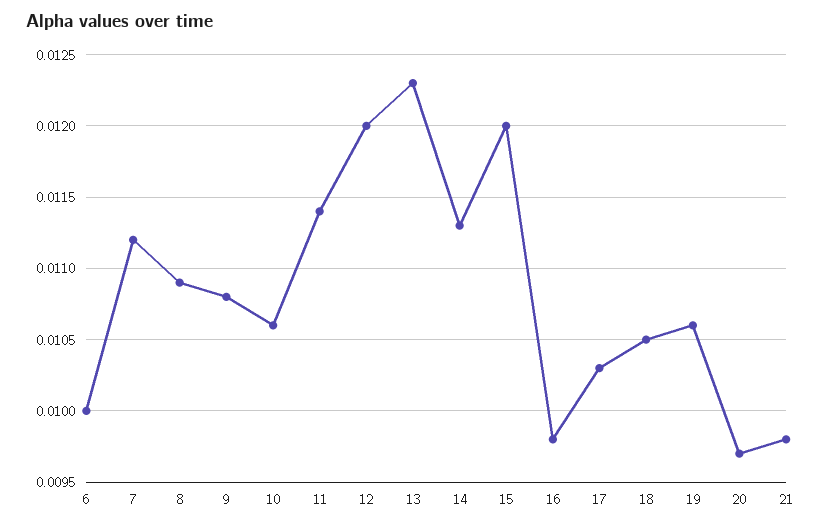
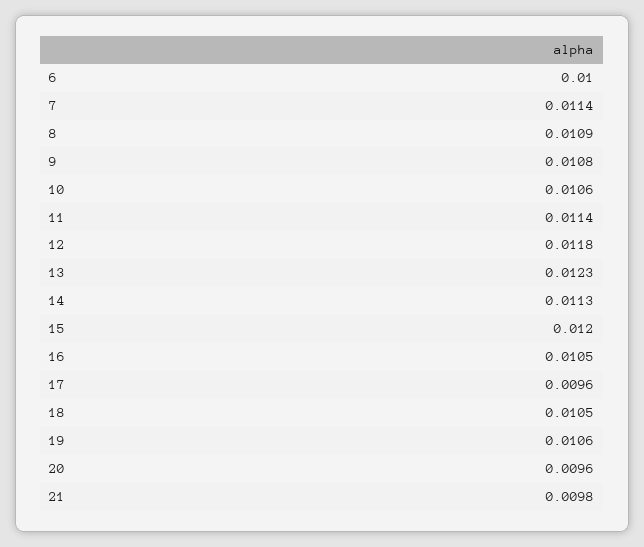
  {
    "6": 0.01,
-   "7": 0.0112,
+   "7": 0.0114,
    "8": 0.0109,
    "9": 0.0108,
    "10": 0.0106,
    "11": 0.0114,
-   "12": 0.012,
+   "12": 0.0118,
    "13": 0.0123,
    "14": 0.0113,
    "15": 0.012,
-   "16": 0.0098,
+   "16": 0.0105,
-   "17": 0.0103,
+   "17": 0.0096,
    "18": 0.0105,
    "19": 0.0106,
-   "20": 0.0097,
+   "20": 0.0096,
    "21": 0.0098
  }

